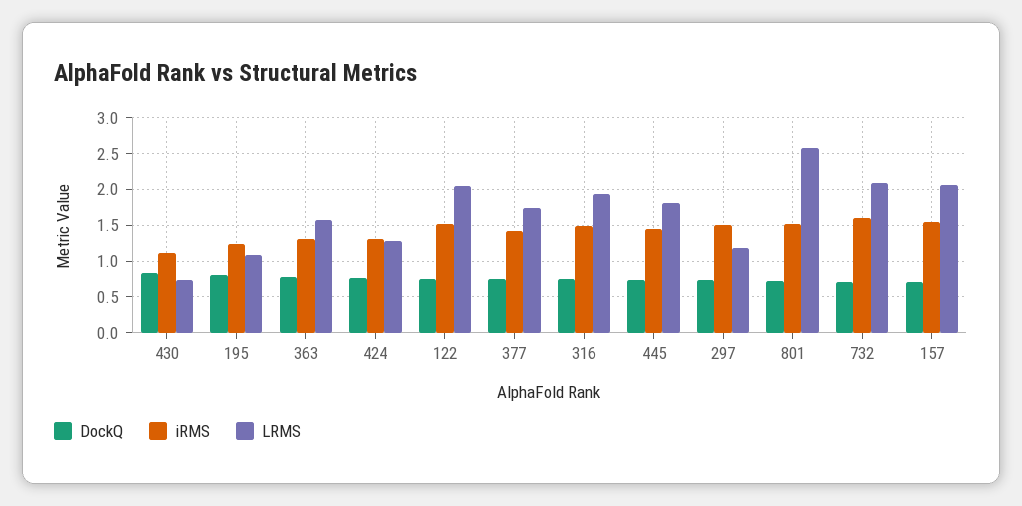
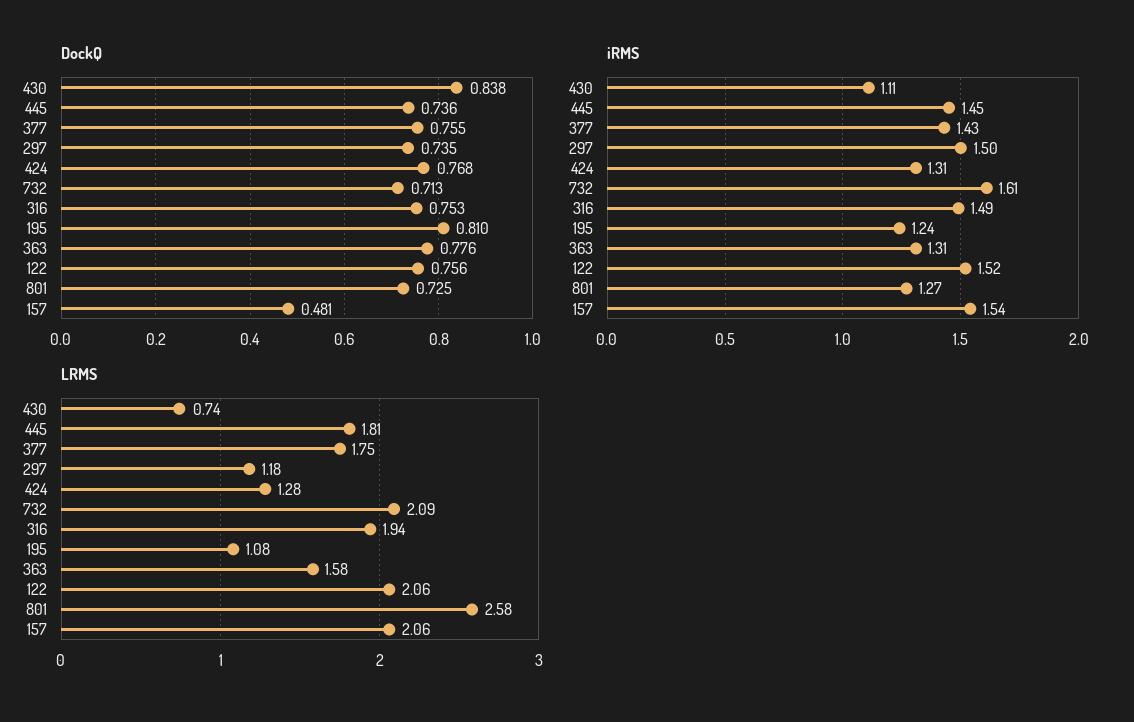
  {
    "DockQ": {
      "430": 0.838,
      "195": 0.81,
      "363": 0.776,
      "424": 0.768,
      "122": 0.756,
      "377": 0.755,
      "316": 0.753,
      "445": 0.736,
      "297": 0.735,
      "801": 0.725,
      "732": 0.713,
-     "157": 0.7
+     "157": 0.481
    },
    "iRMS": {
      "430": 1.11,
      "195": 1.24,
      "363": 1.31,
      "424": 1.31,
      "122": 1.52,
      "377": 1.43,
      "316": 1.49,
      "445": 1.45,
      "297": 1.5,
-     "801": 1.5,
+     "801": 1.27,
      "732": 1.61,
      "157": 1.54
    },
    "LRMS": {
      "430": 0.74,
      "195": 1.08,
      "363": 1.58,
      "424": 1.28,
      "122": 2.06,
      "377": 1.75,
      "316": 1.94,
      "445": 1.81,
      "297": 1.18,
      "801": 2.58,
      "732": 2.09,
      "157": 2.06
    }
  }

